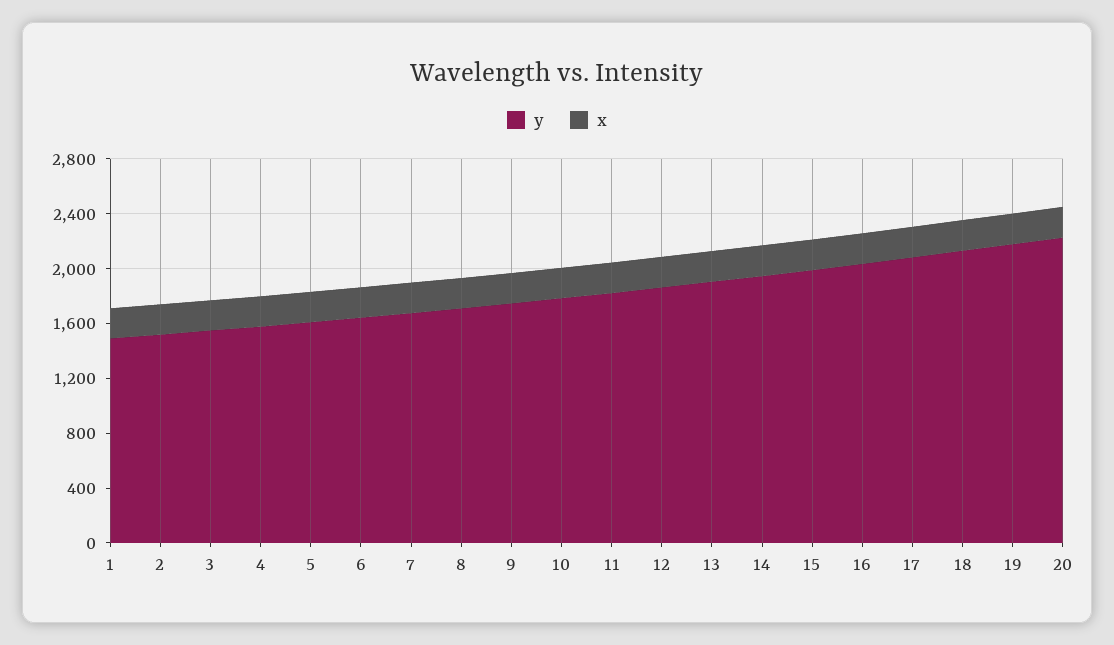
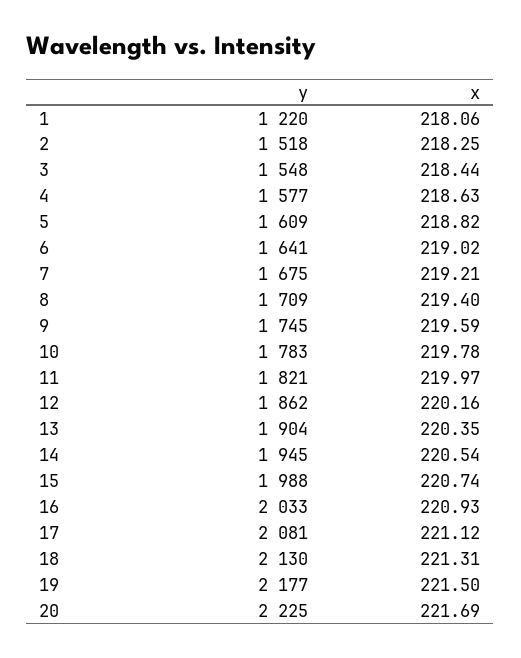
  {
    "y": {
-     "1": 1500,
+     "1": 1220,
      "2": 1518,
      "3": 1548,
      "4": 1577,
      "5": 1609,
      "6": 1641,
      "7": 1675,
      "8": 1709,
      "9": 1745,
      "10": 1783,
      "11": 1821,
      "12": 1862,
      "13": 1904,
      "14": 1945,
      "15": 1988,
      "16": 2033,
      "17": 2081,
      "18": 2130,
      "19": 2177,
      "20": 2225
    },
    "x": {
      "1": 218.06,
      "2": 218.25,
      "3": 218.44,
      "4": 218.63,
      "5": 218.82,
      "6": 219.02,
      "7": 219.21,
      "8": 219.4,
      "9": 219.59,
      "10": 219.78,
      "11": 219.97,
      "12": 220.16,
      "13": 220.35,
      "14": 220.54,
      "15": 220.74,
      "16": 220.93,
      "17": 221.12,
      "18": 221.31,
      "19": 221.5,
      "20": 221.69
    }
  }

